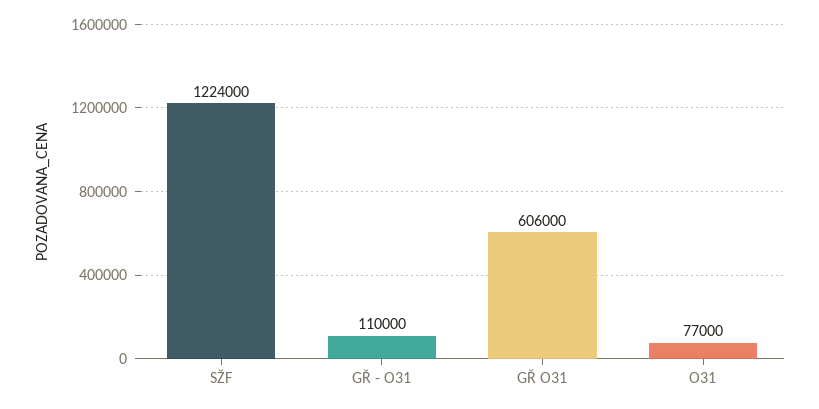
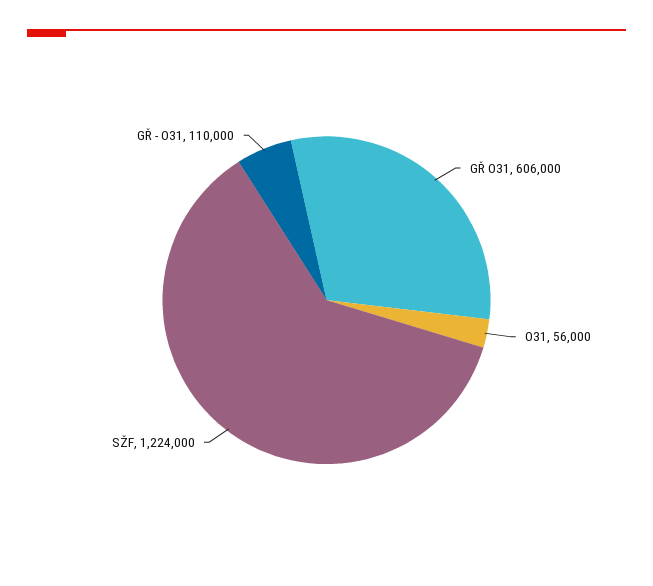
  {
    "SŽF": 1224000,
    "GŘ - O31": 110000,
    "GŘ O31": 606000,
-   "O31": 77000
+   "O31": 56000
  }

